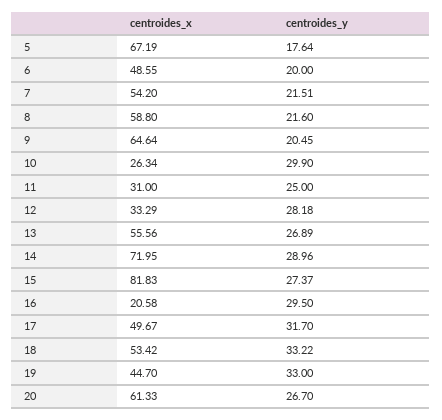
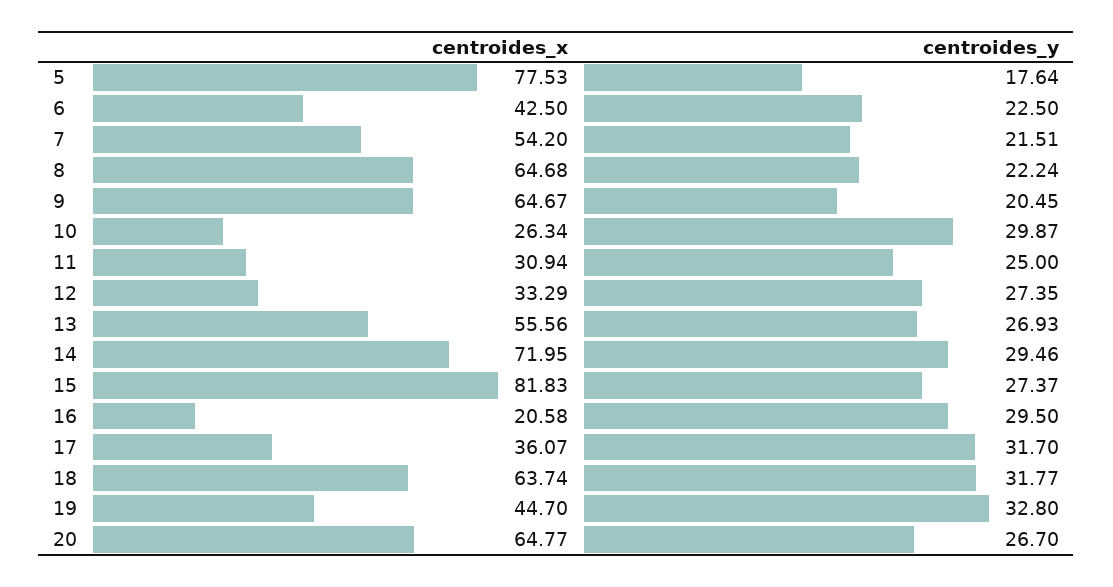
  {
    "centroides_x": {
-     "5": 67.19,
+     "5": 77.53,
-     "6": 48.55,
+     "6": 42.5,
      "7": 54.2,
-     "8": 58.8,
+     "8": 64.68,
-     "9": 64.64,
+     "9": 64.67,
      "10": 26.34,
-     "11": 31,
+     "11": 30.94,
      "12": 33.29,
      "13": 55.56,
      "14": 71.95,
      "15": 81.83,
      "16": 20.58,
-     "17": 49.67,
+     "17": 36.07,
-     "18": 53.42,
+     "18": 63.74,
      "19": 44.7,
-     "20": 61.33
+     "20": 64.77
    },
    "centroides_y": {
      "5": 17.64,
-     "6": 20,
+     "6": 22.5,
      "7": 21.51,
-     "8": 21.6,
+     "8": 22.24,
      "9": 20.45,
-     "10": 29.9,
+     "10": 29.87,
      "11": 25,
-     "12": 28.18,
+     "12": 27.35,
-     "13": 26.89,
+     "13": 26.93,
-     "14": 28.96,
+     "14": 29.46,
      "15": 27.37,
      "16": 29.5,
      "17": 31.7,
-     "18": 33.22,
+     "18": 31.77,
-     "19": 33,
+     "19": 32.8,
      "20": 26.7
    }
  }

